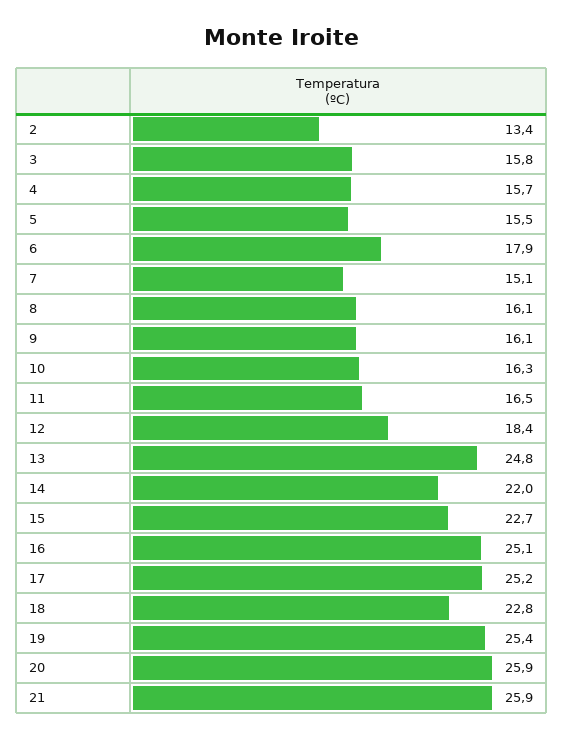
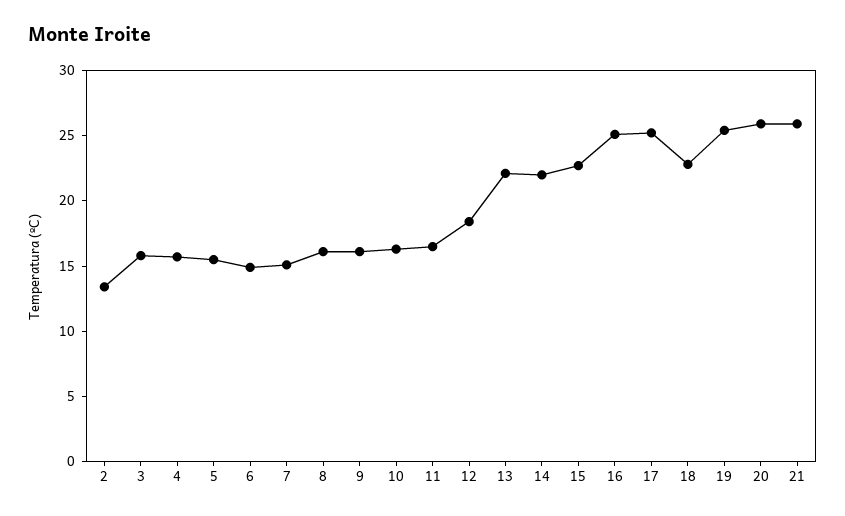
  {
    "2": 13.4,
    "3": 15.8,
    "4": 15.7,
    "5": 15.5,
-   "6": 17.9,
+   "6": 15,
    "7": 15.1,
    "8": 16.1,
    "9": 16.1,
    "10": 16.3,
    "11": 16.5,
    "12": 18.4,
-   "13": 24.8,
+   "13": 22,
    "14": 22,
    "15": 22.7,
    "16": 25.1,
    "17": 25.2,
    "18": 22.8,
    "19": 25.4,
    "20": 25.9,
    "21": 25.9
  }

